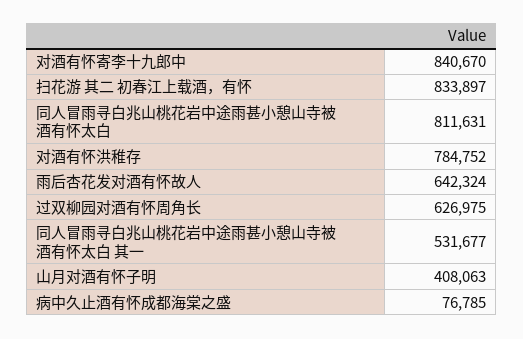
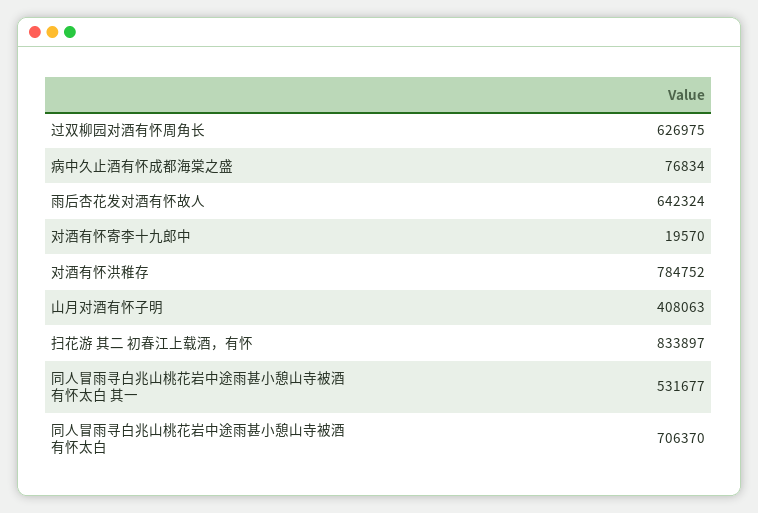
  {
-   "对酒有怀寄李十九郎中": 840670,
+   "对酒有怀寄李十九郎中": 19570,
    "扫花游 其二 初春江上载酒，有怀": 833897,
-   "同人冒雨寻白兆山桃花岩中途雨甚小憩山寺被酒有怀太白": 811631,
+   "同人冒雨寻白兆山桃花岩中途雨甚小憩山寺被酒有怀太白": 706370,
    "对酒有怀洪稚存": 784752,
    "雨后杏花发对酒有怀故人": 642324,
    "过双柳园对酒有怀周角长": 626975,
    "同人冒雨寻白兆山桃花岩中途雨甚小憩山寺被酒有怀太白 其一": 531677,
    "山月对酒有怀子明": 408063,
-   "病中久止酒有怀成都海棠之盛": 76785
+   "病中久止酒有怀成都海棠之盛": 76834
  }

